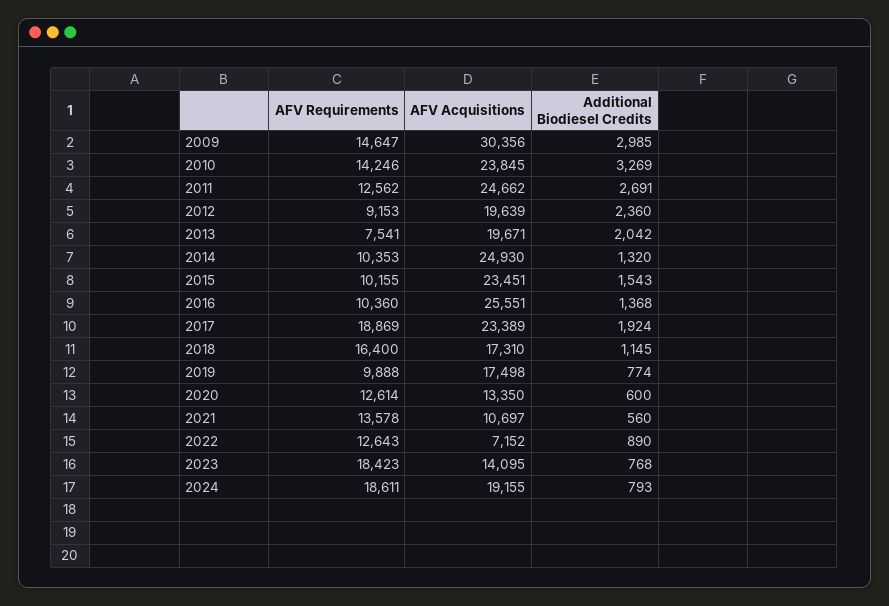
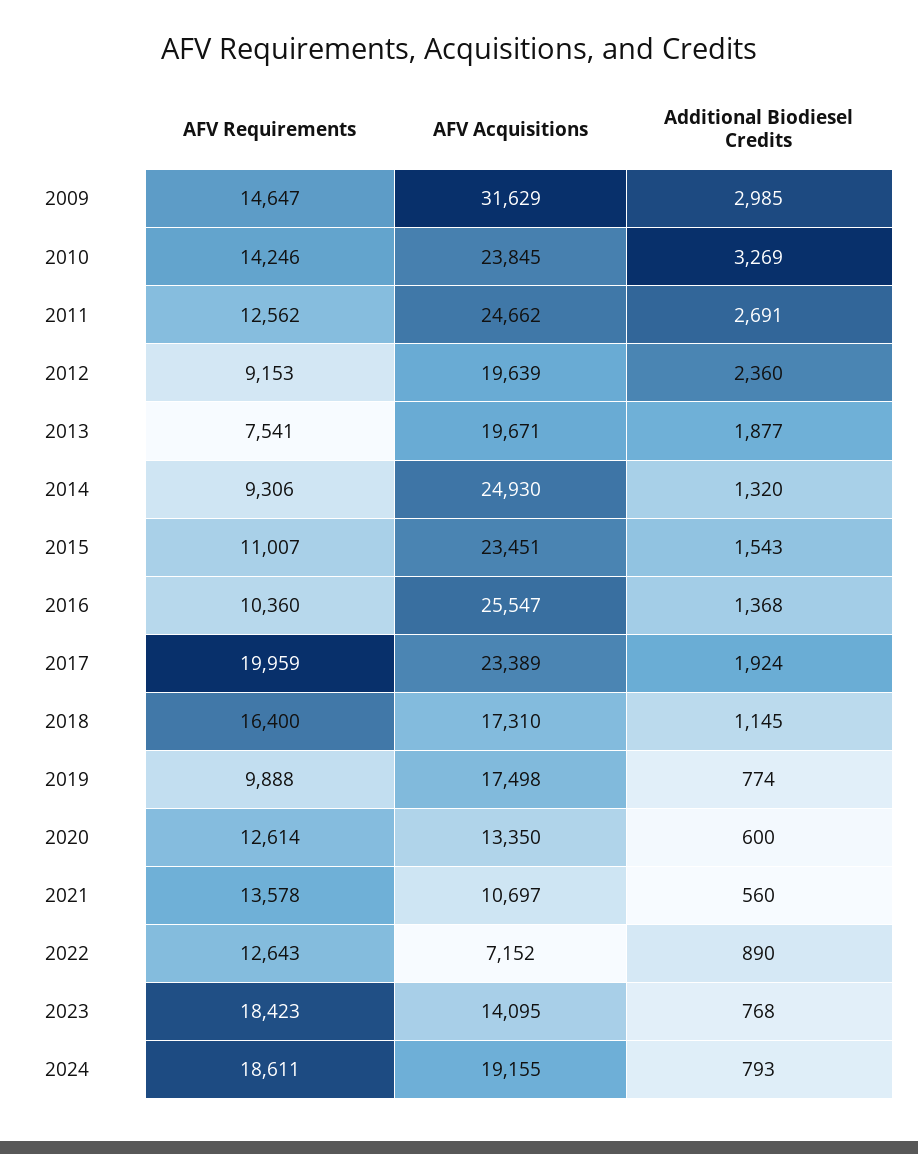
  {
    "AFV Requirements": {
      "2009": 14647,
      "2010": 14246,
      "2011": 12562,
      "2012": 9153,
      "2013": 7541,
-     "2014": 10353,
+     "2014": 9306,
-     "2015": 10155,
+     "2015": 11007,
      "2016": 10360,
-     "2017": 18869,
+     "2017": 19959,
      "2018": 16400,
      "2019": 9888,
      "2020": 12614,
      "2021": 13578,
      "2022": 12643,
      "2023": 18423,
      "2024": 18611
    },
    "AFV Acquisitions": {
-     "2009": 30356,
+     "2009": 31629,
      "2010": 23845,
      "2011": 24662,
      "2012": 19639,
      "2013": 19671,
      "2014": 24930,
      "2015": 23451,
-     "2016": 25551,
+     "2016": 25547,
      "2017": 23389,
      "2018": 17310,
      "2019": 17498,
      "2020": 13350,
      "2021": 10697,
      "2022": 7152,
      "2023": 14095,
      "2024": 19155
    },
    "Additional Biodiesel Credits": {
      "2009": 2985,
      "2010": 3269,
      "2011": 2691,
      "2012": 2360,
-     "2013": 2042,
+     "2013": 1877,
      "2014": 1320,
      "2015": 1543,
      "2016": 1368,
      "2017": 1924,
      "2018": 1145,
      "2019": 774,
      "2020": 600,
      "2021": 560,
      "2022": 890,
      "2023": 768,
      "2024": 793
    }
  }

